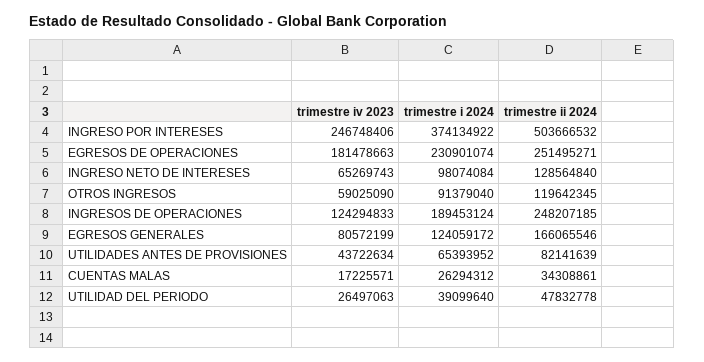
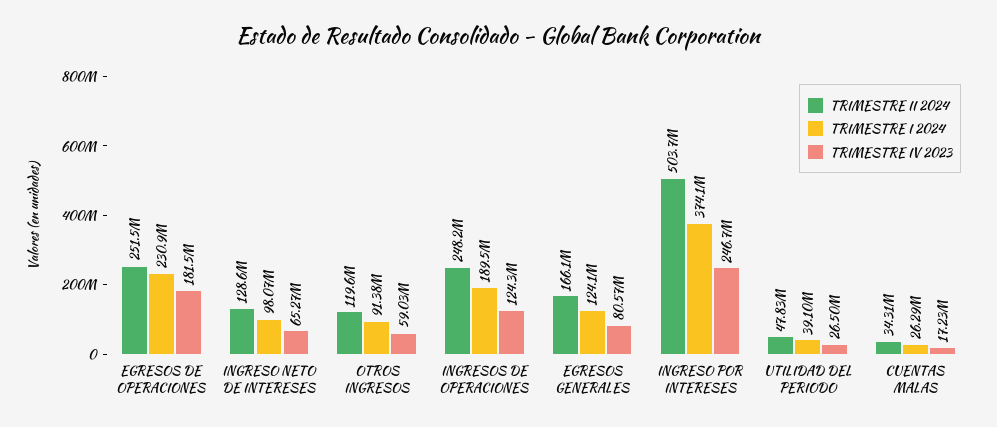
  {
    "trimestre iv 2023": {
      "INGRESO POR INTERESES": 246748406,
      "EGRESOS DE OPERACIONES": 181478663,
      "INGRESO NETO DE INTERESES": 65269743,
      "OTROS INGRESOS": 59025090,
      "INGRESOS DE OPERACIONES": 124294833,
      "EGRESOS GENERALES": 80572199,
-     "UTILIDADES ANTES DE PROVISIONES": 43722634,
      "CUENTAS MALAS": 17225571,
      "UTILIDAD DEL PERIODO": 26497063
    },
    "trimestre i 2024": {
      "INGRESO POR INTERESES": 374134922,
      "EGRESOS DE OPERACIONES": 230901074,
      "INGRESO NETO DE INTERESES": 98074084,
      "OTROS INGRESOS": 91379040,
      "INGRESOS DE OPERACIONES": 189453124,
      "EGRESOS GENERALES": 124059172,
-     "UTILIDADES ANTES DE PROVISIONES": 65393952,
      "CUENTAS MALAS": 26294312,
      "UTILIDAD DEL PERIODO": 39099640
    },
    "trimestre ii 2024": {
      "INGRESO POR INTERESES": 503666532,
      "EGRESOS DE OPERACIONES": 251495271,
      "INGRESO NETO DE INTERESES": 128564840,
      "OTROS INGRESOS": 119642345,
      "INGRESOS DE OPERACIONES": 248207185,
      "EGRESOS GENERALES": 166065546,
-     "UTILIDADES ANTES DE PROVISIONES": 82141639,
      "CUENTAS MALAS": 34308861,
      "UTILIDAD DEL PERIODO": 47832778
    }
  }

